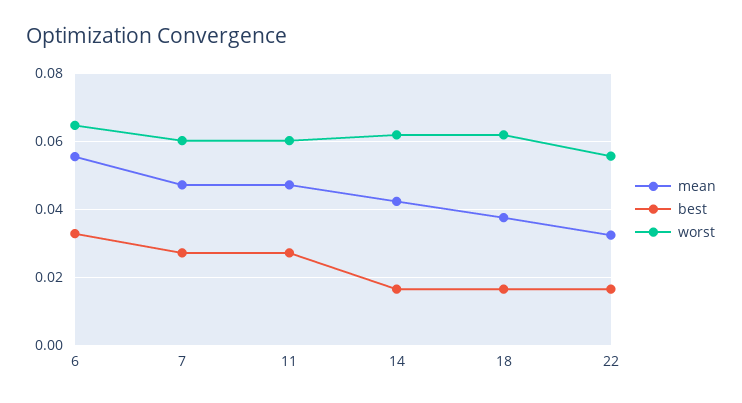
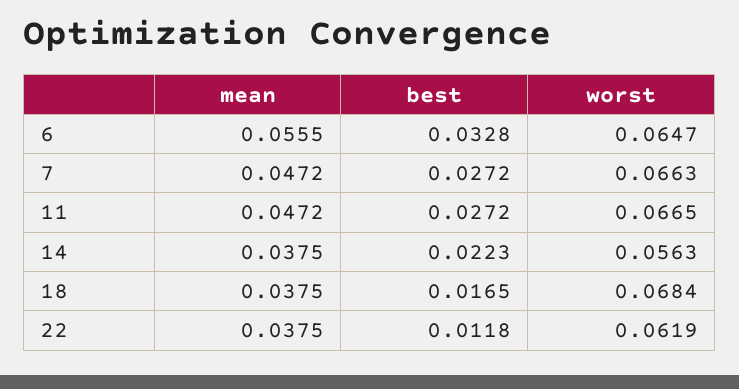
  {
    "mean": {
      "6": 0.0555,
      "7": 0.0472,
      "11": 0.0472,
-     "14": 0.042,
+     "14": 0.0375,
      "18": 0.0375,
-     "22": 0.032
+     "22": 0.0375
    },
    "best": {
      "6": 0.0328,
      "7": 0.0272,
      "11": 0.0272,
-     "14": 0.016,
+     "14": 0.0223,
      "18": 0.0165,
-     "22": 0.016
+     "22": 0.0118
    },
    "worst": {
      "6": 0.0647,
-     "7": 0.06,
+     "7": 0.0663,
-     "11": 0.06,
+     "11": 0.0665,
-     "14": 0.062,
+     "14": 0.0563,
-     "18": 0.062,
+     "18": 0.0684,
-     "22": 0.056
+     "22": 0.0619
    }
  }

